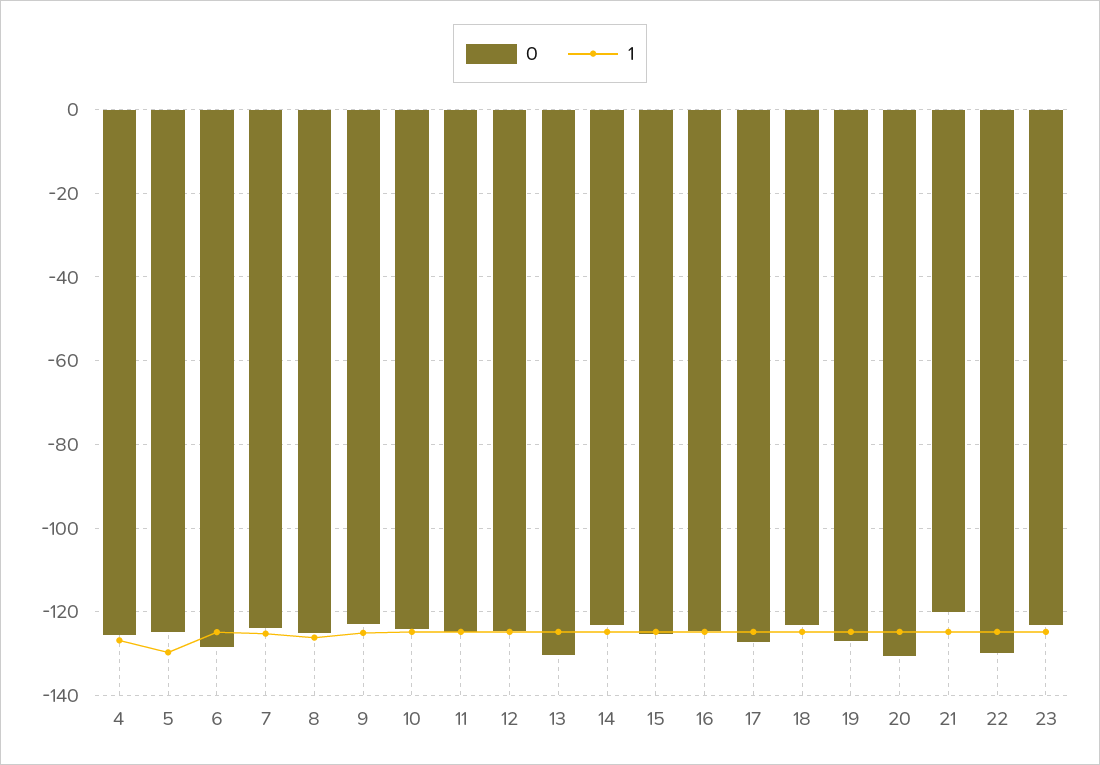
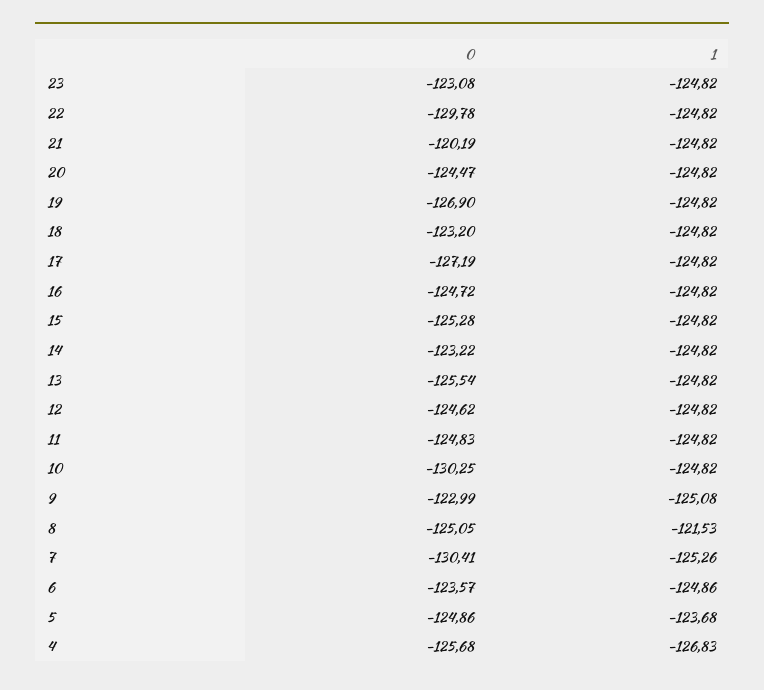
  {
    "0": {
      "4": -125.68,
      "5": -124.86,
-     "6": -128,
+     "6": -123.57,
-     "7": -124,
+     "7": -130.41,
      "8": -125.05,
      "9": -122.99,
-     "10": -124,
+     "10": -130.25,
      "11": -124.83,
      "12": -124.62,
-     "13": -130,
+     "13": -125.54,
      "14": -123.22,
      "15": -125.28,
      "16": -124.72,
      "17": -127.19,
      "18": -123.2,
      "19": -126.9,
-     "20": -130,
+     "20": -124.47,
      "21": -120.19,
      "22": -129.78,
      "23": -123.08
    },
    "1": {
      "4": -126.83,
-     "5": -130,
+     "5": -123.68,
      "6": -124.86,
      "7": -125.26,
-     "8": -126,
+     "8": -121.53,
      "9": -125.08,
      "10": -124.82,
      "11": -124.82,
      "12": -124.82,
      "13": -124.82,
      "14": -124.82,
      "15": -124.82,
      "16": -124.82,
      "17": -124.82,
      "18": -124.82,
      "19": -124.82,
      "20": -124.82,
      "21": -124.82,
      "22": -124.82,
      "23": -124.82
    }
  }

